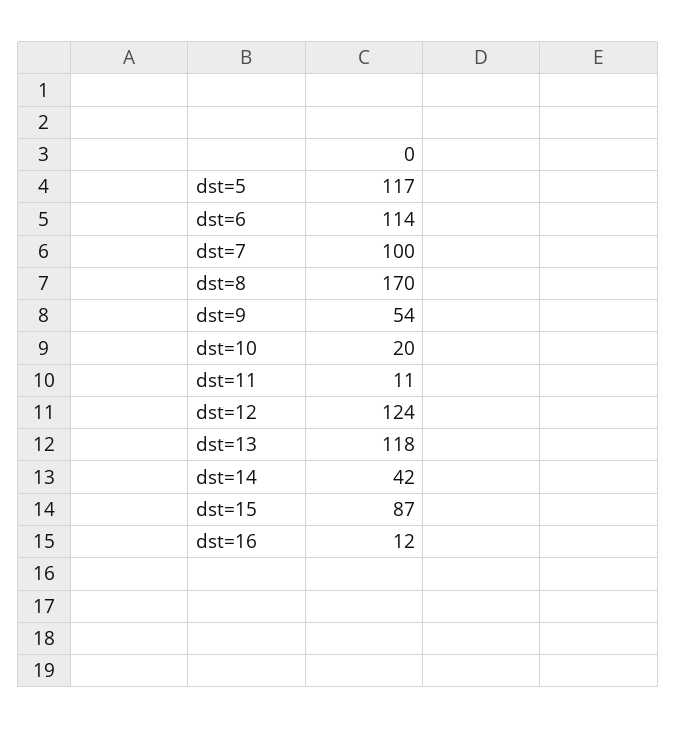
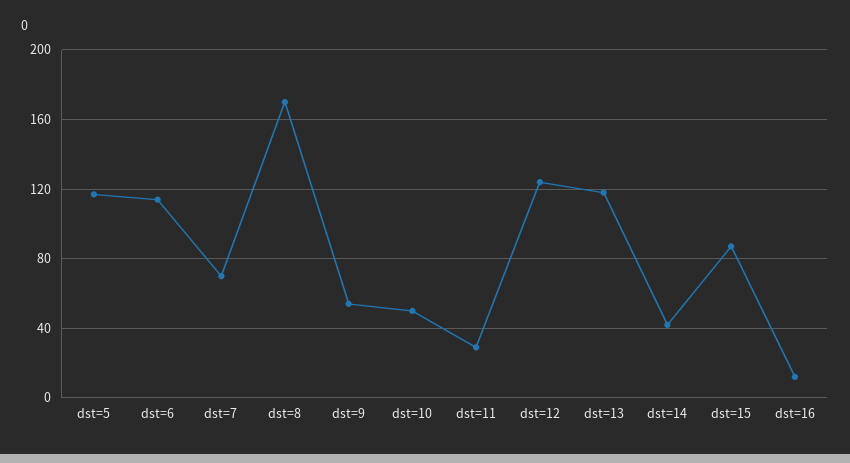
  {
    "dst=5": 117,
    "dst=6": 114,
-   "dst=7": 100,
+   "dst=7": 70,
    "dst=8": 170,
    "dst=9": 54,
-   "dst=10": 20,
+   "dst=10": 50,
-   "dst=11": 11,
+   "dst=11": 30,
    "dst=12": 124,
    "dst=13": 118,
    "dst=14": 42,
    "dst=15": 87,
    "dst=16": 12
  }

